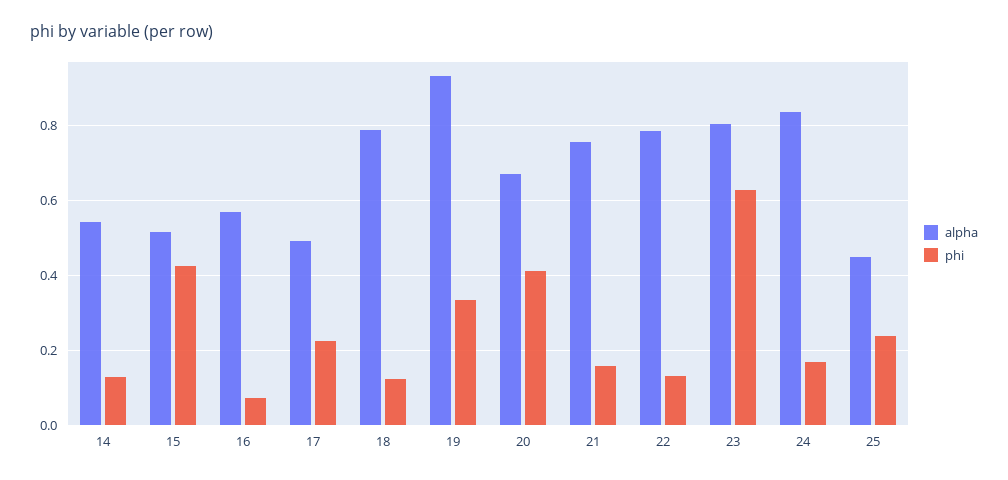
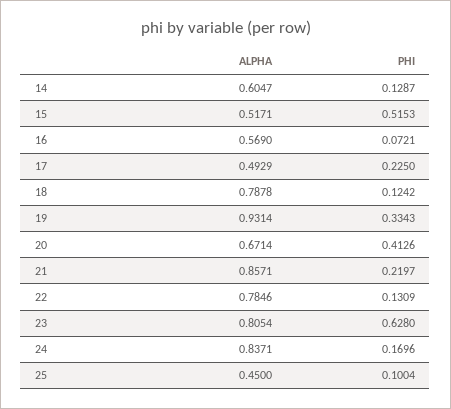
  {
    "alpha": {
-     "14": 0.54,
+     "14": 0.6047,
      "15": 0.5171,
      "16": 0.569,
      "17": 0.4929,
      "18": 0.7878,
      "19": 0.9314,
      "20": 0.6714,
-     "21": 0.76,
+     "21": 0.8571,
      "22": 0.7846,
      "23": 0.8054,
      "24": 0.8371,
      "25": 0.45
    },
    "phi": {
      "14": 0.1287,
-     "15": 0.42,
+     "15": 0.5153,
      "16": 0.0721,
      "17": 0.225,
      "18": 0.1242,
      "19": 0.3343,
      "20": 0.4126,
-     "21": 0.16,
+     "21": 0.2197,
      "22": 0.1309,
      "23": 0.628,
      "24": 0.1696,
-     "25": 0.24
+     "25": 0.1004
    }
  }

